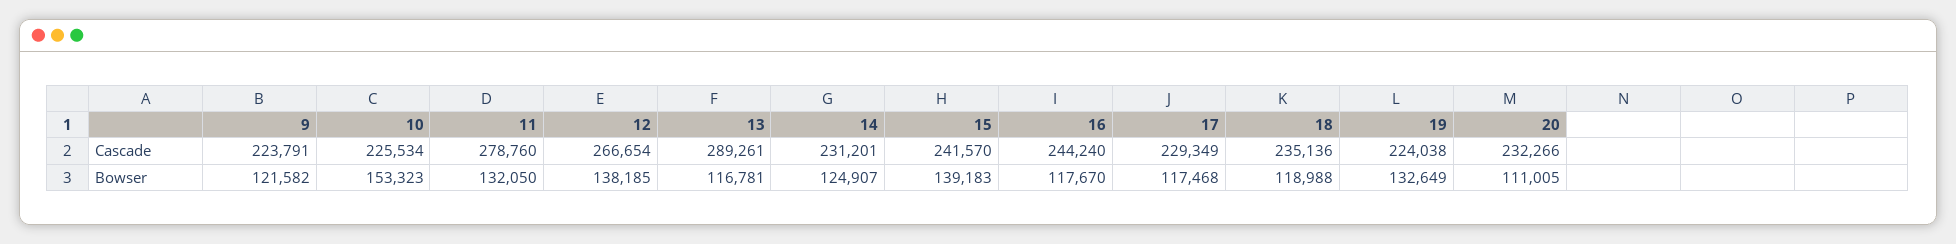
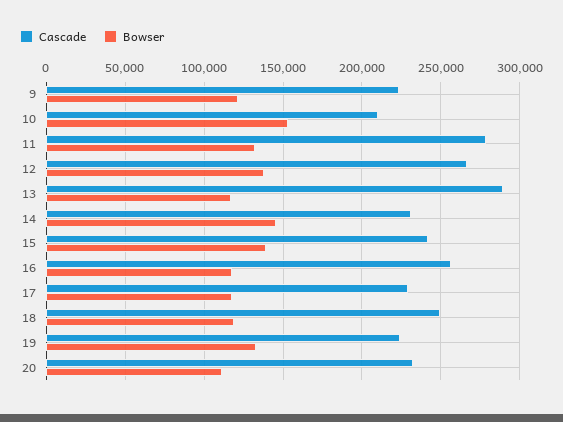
  {
    "Cascade": {
      "9": 223791,
-     "10": 225534,
+     "10": 210000,
      "11": 278760,
      "12": 266654,
      "13": 289261,
      "14": 231201,
      "15": 241570,
-     "16": 244240,
+     "16": 255000,
      "17": 229349,
-     "18": 235136,
+     "18": 250000,
      "19": 224038,
      "20": 232266
    },
    "Bowser": {
      "9": 121582,
      "10": 153323,
      "11": 132050,
      "12": 138185,
      "13": 116781,
-     "14": 124907,
+     "14": 145000,
      "15": 139183,
      "16": 117670,
      "17": 117468,
      "18": 118988,
      "19": 132649,
      "20": 111005
    }
  }

